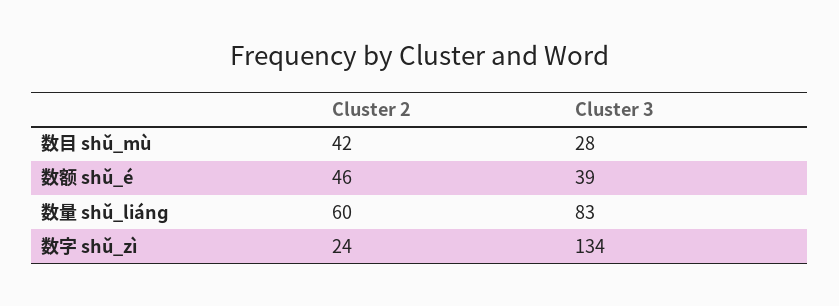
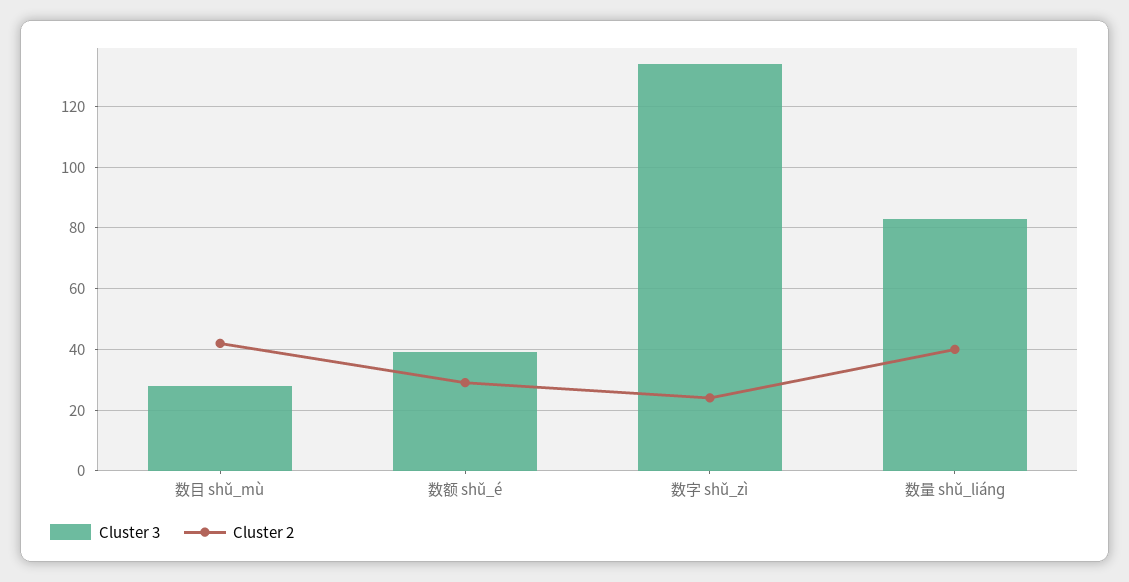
  {
    "Cluster 2": {
      "数目 shǔ_mù": 42,
-     "数额 shǔ_é": 46,
+     "数额 shǔ_é": 30,
-     "数量 shǔ_liánɡ": 60,
+     "数量 shǔ_liánɡ": 40,
      "数字 shǔ_zì": 24
    },
    "Cluster 3": {
      "数目 shǔ_mù": 28,
      "数额 shǔ_é": 39,
      "数量 shǔ_liánɡ": 83,
      "数字 shǔ_zì": 134
    }
  }

